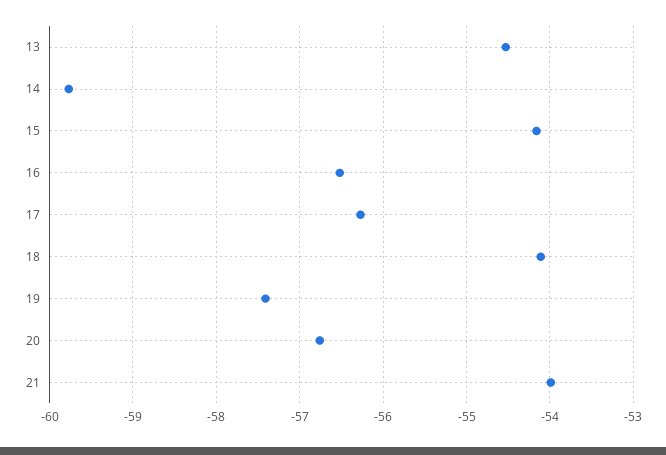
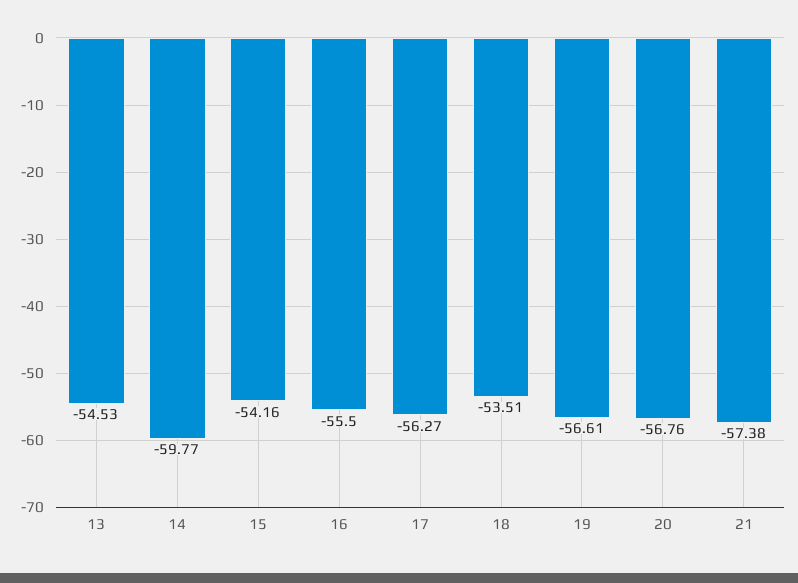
  {
    "13": -54.53,
    "14": -59.77,
    "15": -54.16,
-   "16": -56.5,
+   "16": -55.5,
    "17": -56.27,
-   "18": -54.1,
+   "18": -53.51,
-   "19": -57.4,
+   "19": -56.61,
    "20": -56.76,
-   "21": -54
+   "21": -57.38
  }

